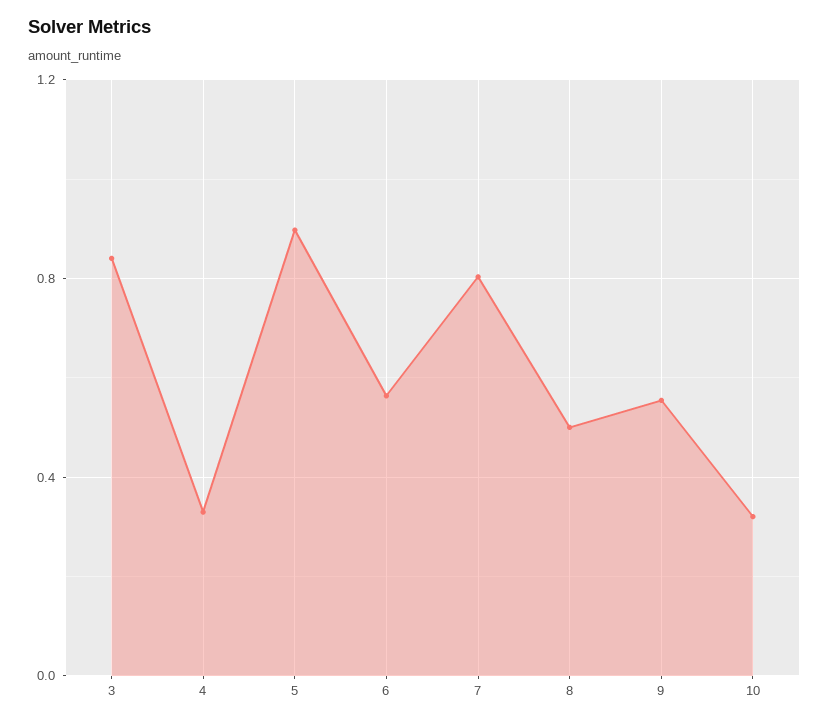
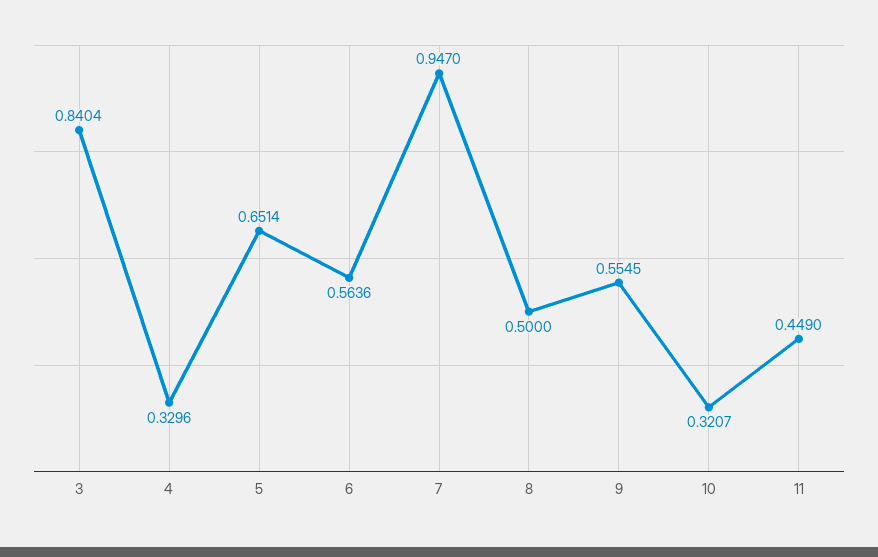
  {
    "3": 0.8404,
    "4": 0.3296,
-   "5": 0.9,
+   "5": 0.6514,
    "6": 0.5636,
-   "7": 0.8,
+   "7": 0.947,
    "8": 0.5,
    "9": 0.5545,
-   "10": 0.3207
+   "10": 0.3207,
+   "11": 0.449
  }

